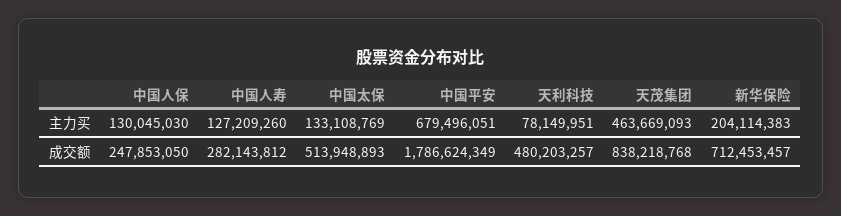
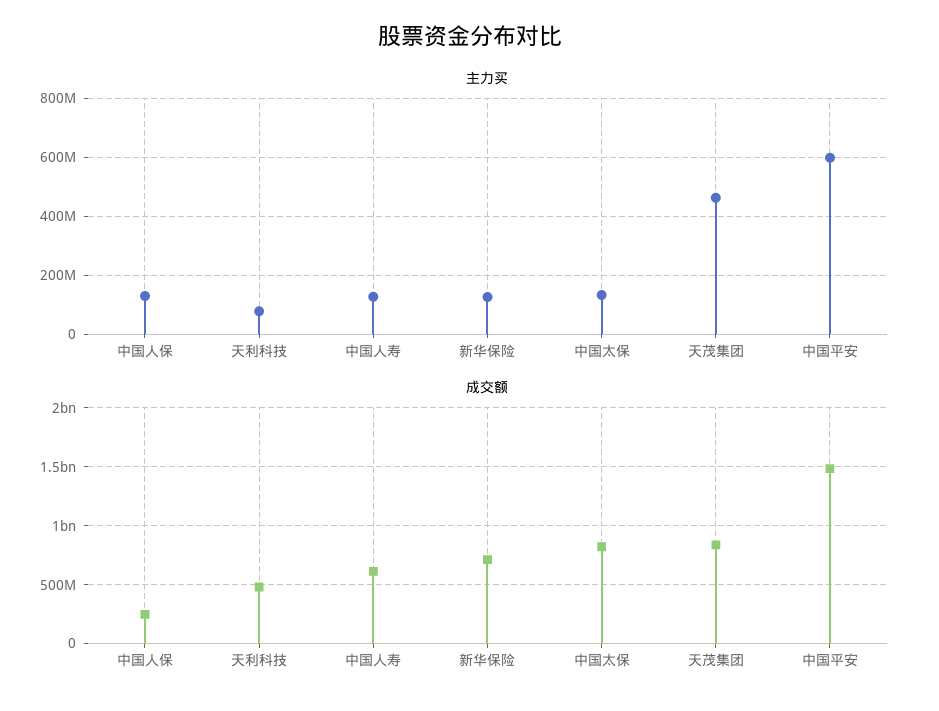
  {
    "主力买": {
      "中国人保": 130045030,
      "中国人寿": 127209260,
      "中国太保": 133108769,
-     "中国平安": 679496051,
+     "中国平安": 600000000,
      "天利科技": 78149951,
      "天茂集团": 463669093,
-     "新华保险": 204114383
+     "新华保险": 125000000
    },
    "成交额": {
      "中国人保": 247853050,
-     "中国人寿": 282143812,
+     "中国人寿": 600000000,
-     "中国太保": 513948893,
+     "中国太保": 800000000,
-     "中国平安": 1786624349,
+     "中国平安": 1500000000,
      "天利科技": 480203257,
      "天茂集团": 838218768,
      "新华保险": 712453457
    }
  }

